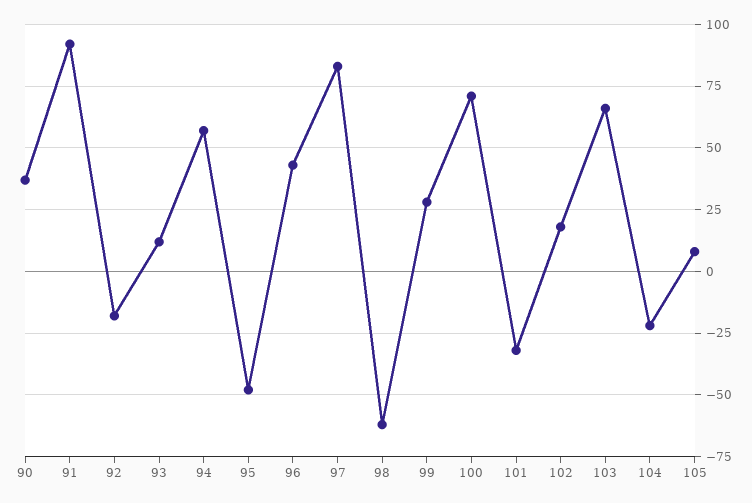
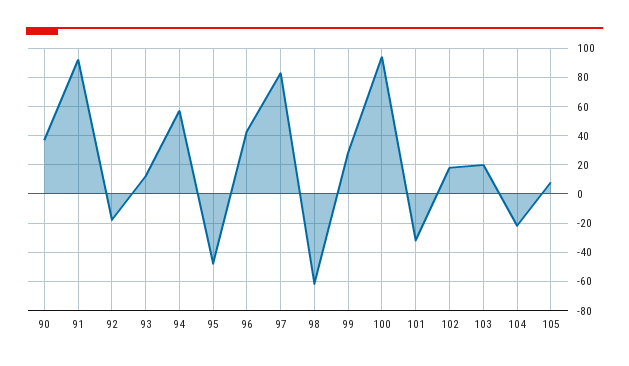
  {
    "90": 35,
    "91": 90,
    "92": -20,
    "93": 10,
    "94": 55,
    "95": -50,
    "96": 45,
    "97": 85,
    "98": -60,
    "99": 30,
-   "100": 70,
+   "100": 95,
    "101": -30,
    "102": 20,
-   "103": 65,
+   "103": 20,
    "104": -20,
    "105": 10
  }

